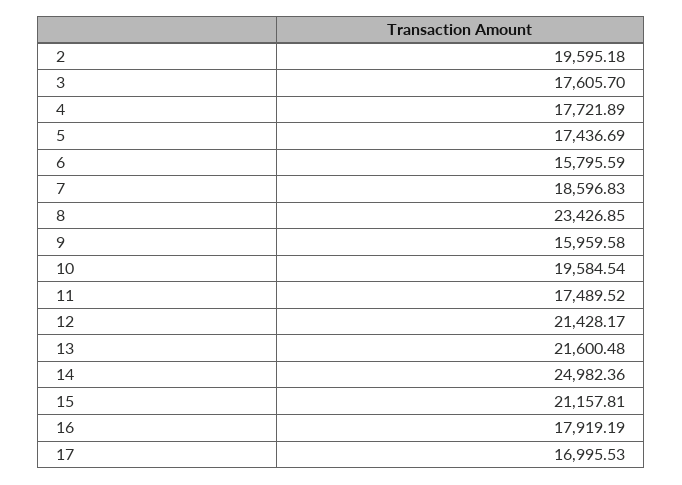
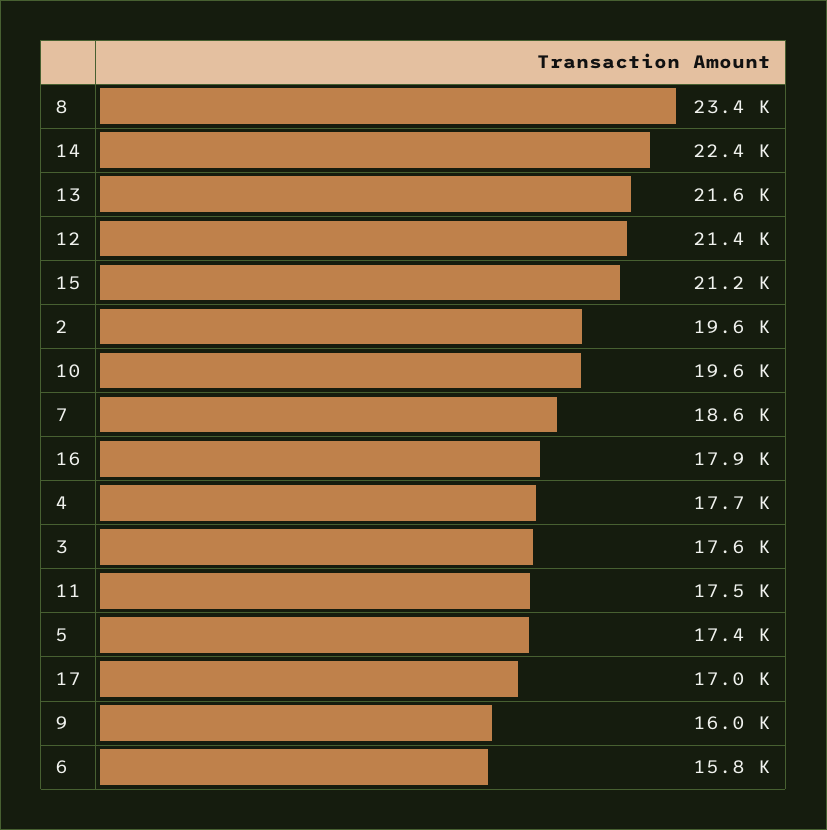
  {
    "2": 19595.18,
    "3": 17605.7,
    "4": 17721.89,
    "5": 17436.69,
    "6": 15795.59,
    "7": 18596.83,
    "8": 23426.85,
    "9": 15959.58,
    "10": 19584.54,
    "11": 17489.52,
    "12": 21428.17,
    "13": 21600.48,
-   "14": 24982.36,
+   "14": 22400,
    "15": 21157.81,
    "16": 17919.19,
    "17": 16995.53
  }

